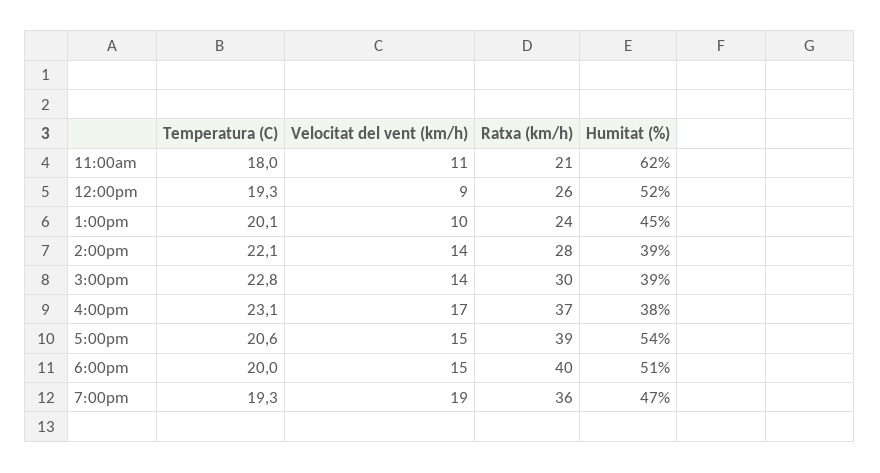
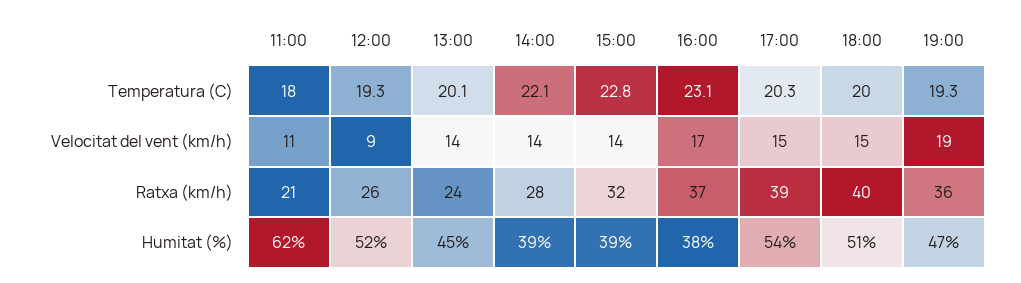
  {
    "Temperatura (C)": {
      "11:00am": 18,
      "12:00pm": 19.3,
      "1:00pm": 20.1,
      "2:00pm": 22.1,
      "3:00pm": 22.8,
      "4:00pm": 23.1,
-     "5:00pm": 20.6,
+     "5:00pm": 20.3,
      "6:00pm": 20,
      "7:00pm": 19.3
    },
    "Velocitat del vent (km/h)": {
      "11:00am": 11,
      "12:00pm": 9,
-     "1:00pm": 10,
+     "1:00pm": 14,
      "2:00pm": 14,
      "3:00pm": 14,
      "4:00pm": 17,
      "5:00pm": 15,
      "6:00pm": 15,
      "7:00pm": 19
    },
    "Ratxa (km/h)": {
      "11:00am": 21,
      "12:00pm": 26,
      "1:00pm": 24,
      "2:00pm": 28,
-     "3:00pm": 30,
+     "3:00pm": 32,
      "4:00pm": 37,
      "5:00pm": 39,
      "6:00pm": 40,
      "7:00pm": 36
    },
    "Humitat (%)": {
      "11:00am": 62,
      "12:00pm": 52,
      "1:00pm": 45,
      "2:00pm": 39,
      "3:00pm": 39,
      "4:00pm": 38,
      "5:00pm": 54,
      "6:00pm": 51,
      "7:00pm": 47
    }
  }

